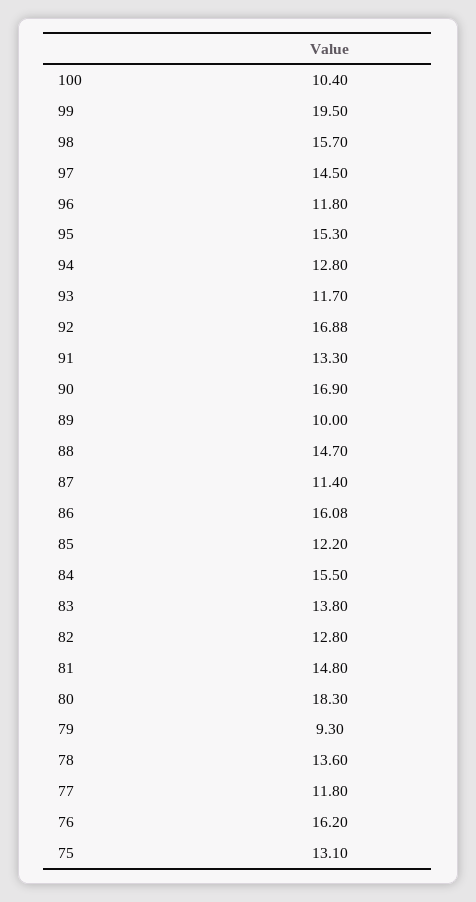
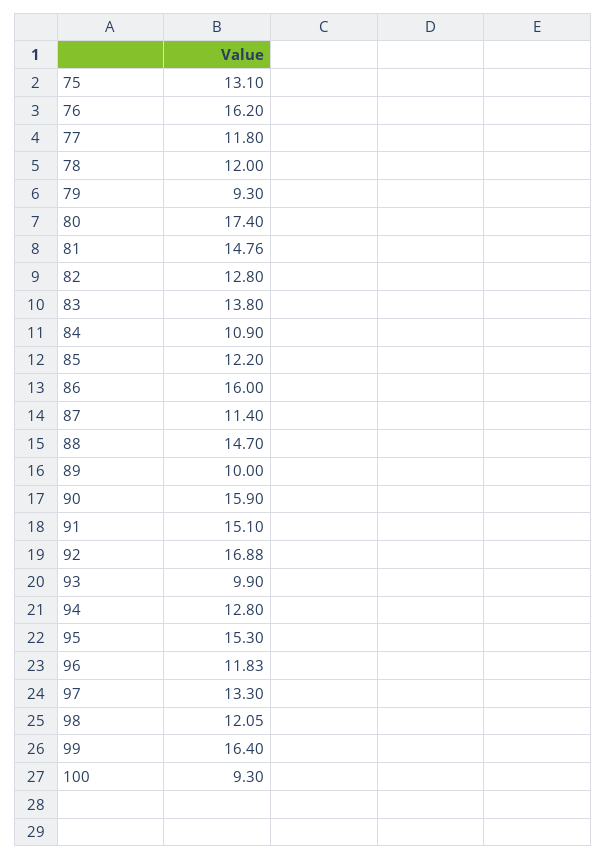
  {
-   "100": 10.4,
+   "100": 9.3,
-   "99": 19.5,
+   "99": 16.4,
-   "98": 15.7,
+   "98": 12.05,
-   "97": 14.5,
+   "97": 13.3,
-   "96": 11.8,
+   "96": 11.83,
    "95": 15.3,
    "94": 12.8,
-   "93": 11.7,
+   "93": 9.9,
    "92": 16.88,
-   "91": 13.3,
+   "91": 15.1,
-   "90": 16.9,
+   "90": 15.9,
    "89": 10,
    "88": 14.7,
    "87": 11.4,
-   "86": 16.08,
+   "86": 16,
    "85": 12.2,
-   "84": 15.5,
+   "84": 10.9,
    "83": 13.8,
    "82": 12.8,
-   "81": 14.8,
+   "81": 14.76,
-   "80": 18.3,
+   "80": 17.4,
    "79": 9.3,
-   "78": 13.6,
+   "78": 12,
    "77": 11.8,
    "76": 16.2,
    "75": 13.1
  }

